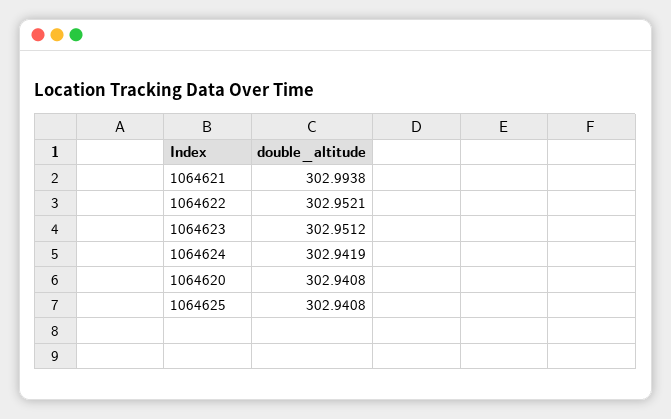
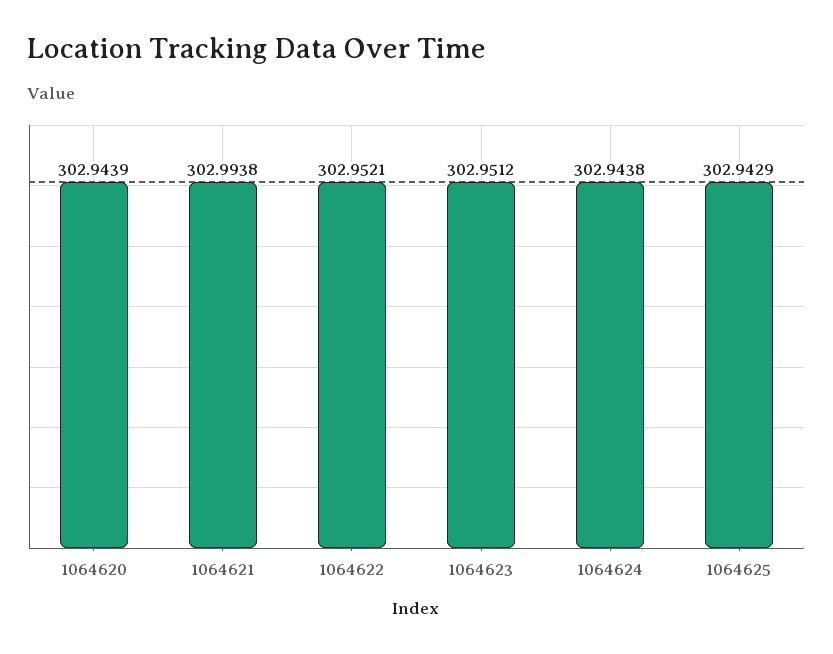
  {
    "1064621": 302.9938,
    "1064622": 302.9521,
    "1064623": 302.9512,
-   "1064624": 302.9419,
+   "1064624": 302.9438,
-   "1064620": 302.9408,
+   "1064620": 302.9439,
-   "1064625": 302.9408
+   "1064625": 302.9429
  }

